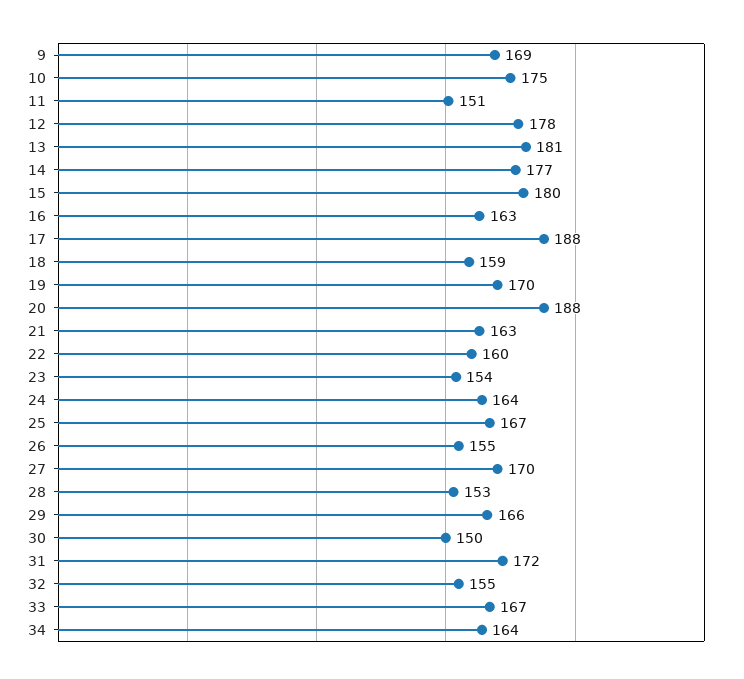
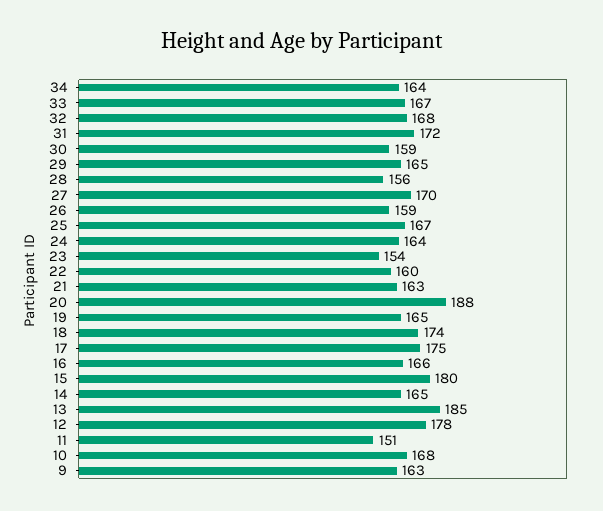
  {
-   "9": 169,
+   "9": 163,
-   "10": 175,
+   "10": 168,
    "11": 151,
    "12": 178,
-   "13": 181,
+   "13": 185,
-   "14": 177,
+   "14": 165,
    "15": 180,
-   "16": 163,
+   "16": 166,
-   "17": 188,
+   "17": 175,
-   "18": 159,
+   "18": 174,
-   "19": 170,
+   "19": 165,
    "20": 188,
    "21": 163,
    "22": 160,
    "23": 154,
    "24": 164,
    "25": 167,
-   "26": 155,
+   "26": 159,
    "27": 170,
-   "28": 153,
+   "28": 156,
-   "29": 166,
+   "29": 165,
-   "30": 150,
+   "30": 159,
    "31": 172,
-   "32": 155,
+   "32": 168,
    "33": 167,
    "34": 164
  }

